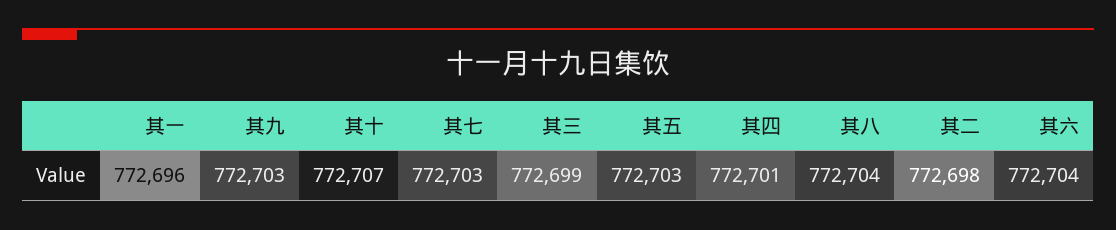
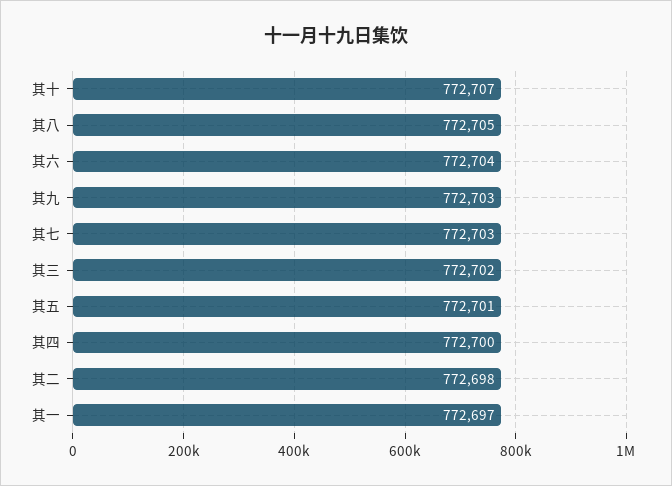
  {
-   "其一": 772696,
+   "其一": 772697,
    "其九": 772703,
    "其十": 772707,
    "其七": 772703,
-   "其三": 772699,
+   "其三": 772702,
-   "其五": 772703,
+   "其五": 772701,
-   "其四": 772701,
+   "其四": 772700,
-   "其八": 772704,
+   "其八": 772705,
    "其二": 772698,
    "其六": 772704
  }

